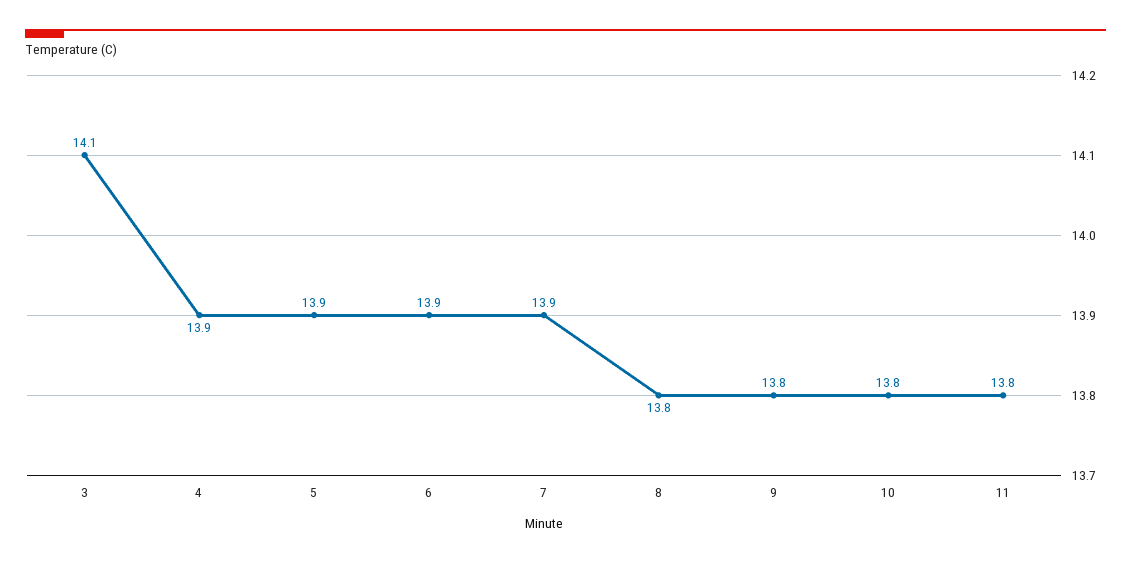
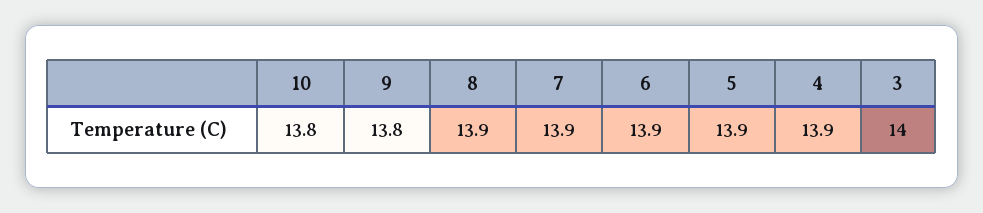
  {
-   "3": 14.1,
+   "3": 14,
    "4": 13.9,
    "5": 13.9,
    "6": 13.9,
    "7": 13.9,
-   "8": 13.8,
+   "8": 13.9,
    "9": 13.8,
-   "10": 13.8,
+   "10": 13.8
-   "11": 13.8
  }

